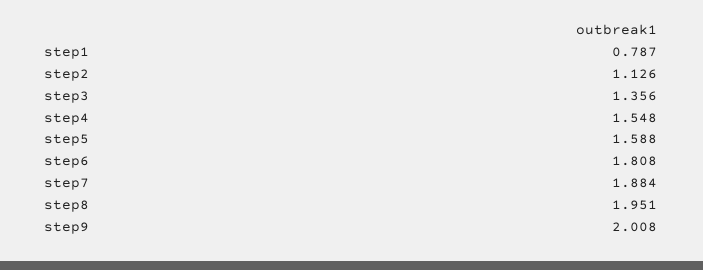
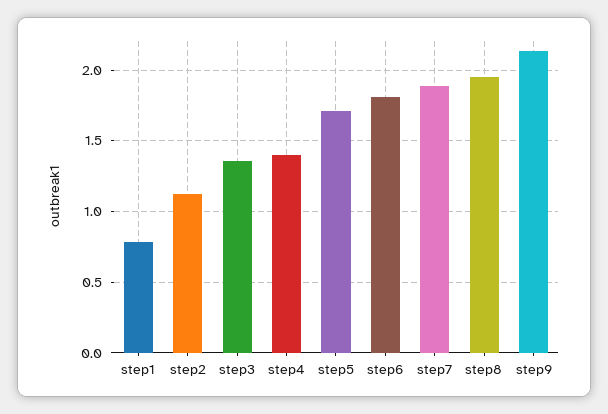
  {
    "step1": 0.787,
    "step2": 1.126,
    "step3": 1.356,
-   "step4": 1.548,
+   "step4": 1.4,
-   "step5": 1.588,
+   "step5": 1.7,
    "step6": 1.808,
    "step7": 1.884,
    "step8": 1.951,
-   "step9": 2.008
+   "step9": 2.15
  }

